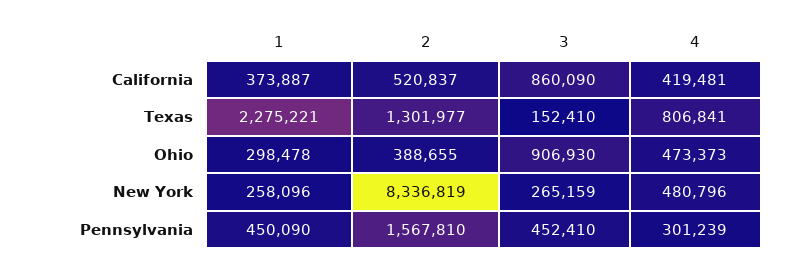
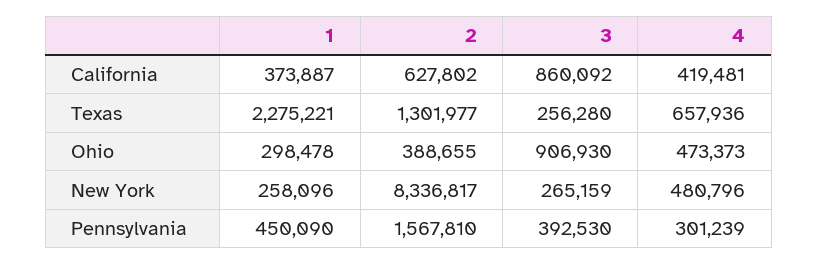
  {
    "1": {
      "California": 373887,
      "Texas": 2275221,
      "Ohio": 298478,
      "New York": 258096,
      "Pennsylvania": 450090
    },
    "2": {
-     "California": 520837,
+     "California": 627802,
      "Texas": 1301977,
      "Ohio": 388655,
-     "New York": 8336819,
+     "New York": 8336817,
      "Pennsylvania": 1567810
    },
    "3": {
-     "California": 860090,
+     "California": 860092,
-     "Texas": 152410,
+     "Texas": 256280,
      "Ohio": 906930,
      "New York": 265159,
-     "Pennsylvania": 452410
+     "Pennsylvania": 392530
    },
    "4": {
      "California": 419481,
-     "Texas": 806841,
+     "Texas": 657936,
      "Ohio": 473373,
      "New York": 480796,
      "Pennsylvania": 301239
    }
  }

